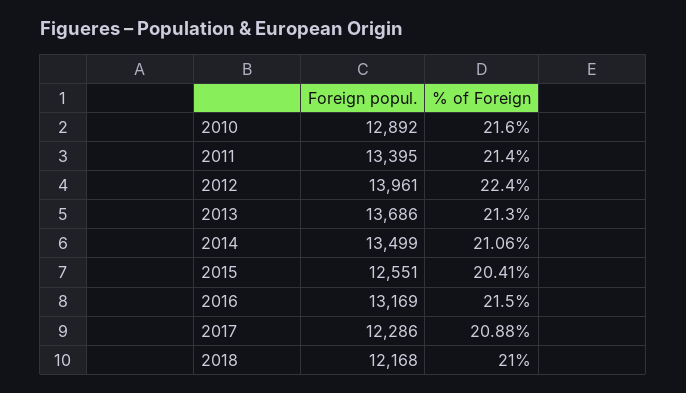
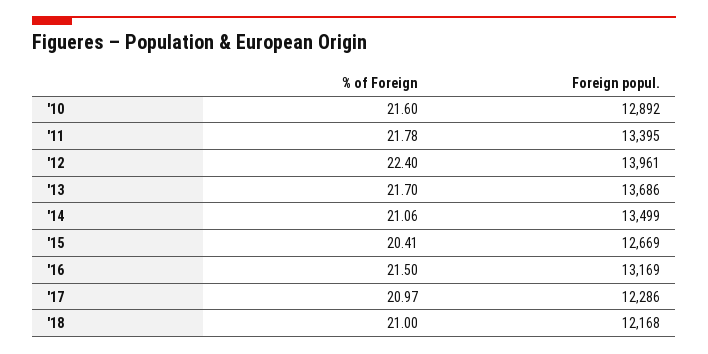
  {
    "Foreign popul.": {
      "2010": 12892,
      "2011": 13395,
      "2012": 13961,
      "2013": 13686,
      "2014": 13499,
-     "2015": 12551,
+     "2015": 12669,
      "2016": 13169,
      "2017": 12286,
      "2018": 12168
    },
    "% of Foreign": {
      "2010": 21.6,
-     "2011": 21.4,
+     "2011": 21.78,
      "2012": 22.4,
-     "2013": 21.3,
+     "2013": 21.7,
      "2014": 21.06,
      "2015": 20.41,
      "2016": 21.5,
-     "2017": 20.88,
+     "2017": 20.97,
      "2018": 21
    }
  }

